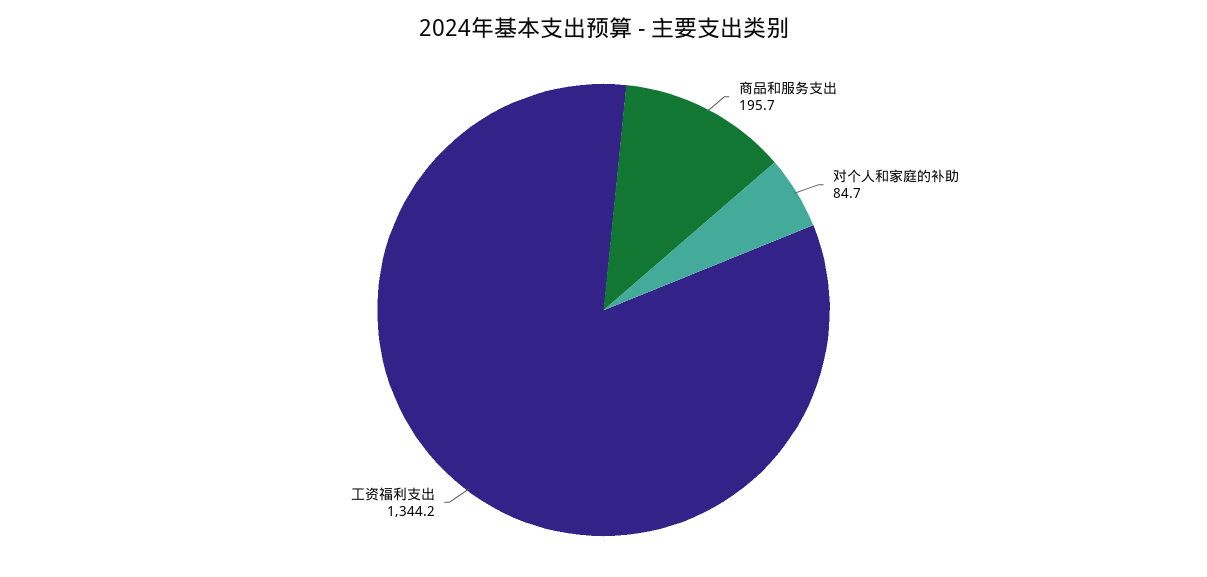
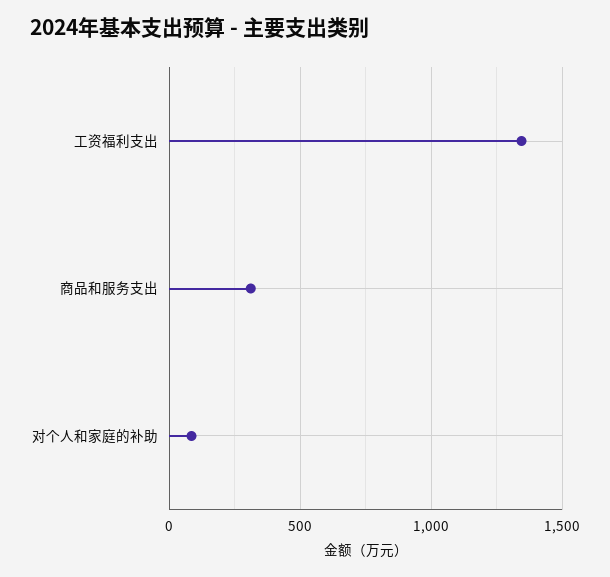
  {
-   "商品和服务支出": 195.7,
+   "商品和服务支出": 300,
    "对个人和家庭的补助": 84.7,
    "工资福利支出": 1344.2
  }

